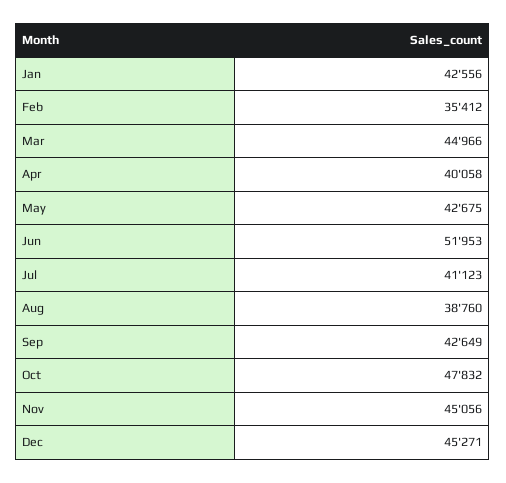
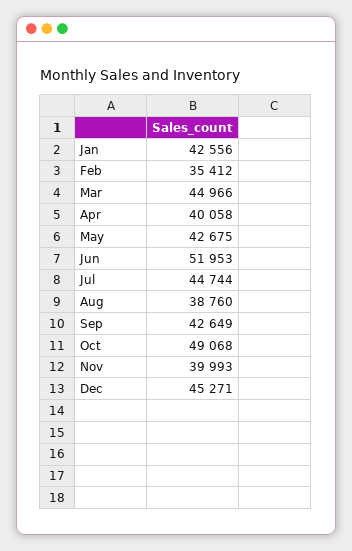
  {
    "Jan": 42556,
    "Feb": 35412,
    "Mar": 44966,
    "Apr": 40058,
    "May": 42675,
    "Jun": 51953,
-   "Jul": 41123,
+   "Jul": 44744,
    "Aug": 38760,
    "Sep": 42649,
-   "Oct": 47832,
+   "Oct": 49068,
-   "Nov": 45056,
+   "Nov": 39993,
    "Dec": 45271
  }

